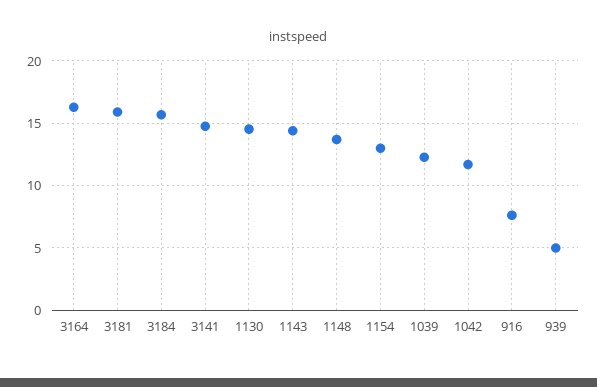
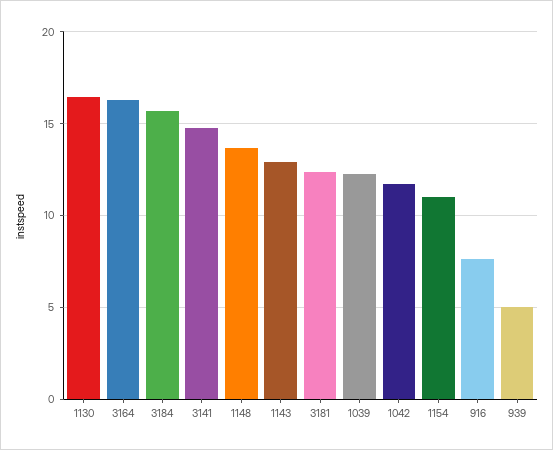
  {
    "3164": 16.5,
-   "3181": 16,
+   "3181": 12.5,
    "3184": 15.5,
    "3141": 15,
-   "1130": 14.5,
+   "1130": 16.5,
-   "1143": 14.5,
+   "1143": 13,
    "1148": 13.5,
-   "1154": 13,
+   "1154": 11,
    "1039": 12.5,
    "1042": 11.5,
    "916": 7.5,
    "939": 5
  }

